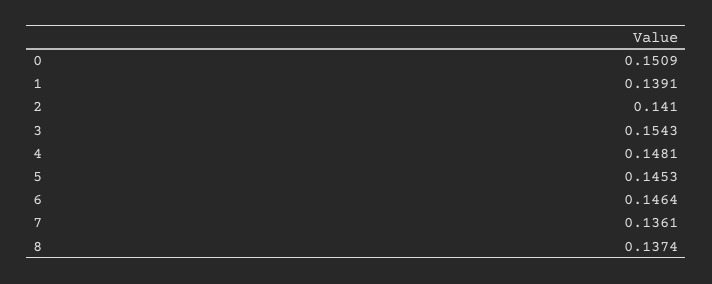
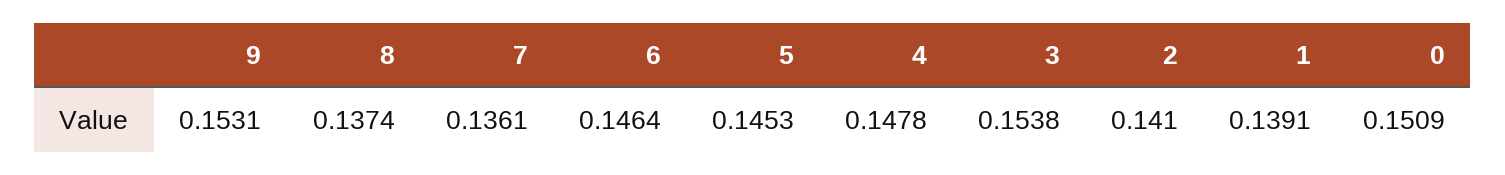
  {
    "0": 0.1509,
    "1": 0.1391,
    "2": 0.141,
-   "3": 0.1543,
+   "3": 0.1538,
-   "4": 0.1481,
+   "4": 0.1478,
    "5": 0.1453,
    "6": 0.1464,
    "7": 0.1361,
-   "8": 0.1374
+   "8": 0.1374,
+   "9": 0.1531
  }

